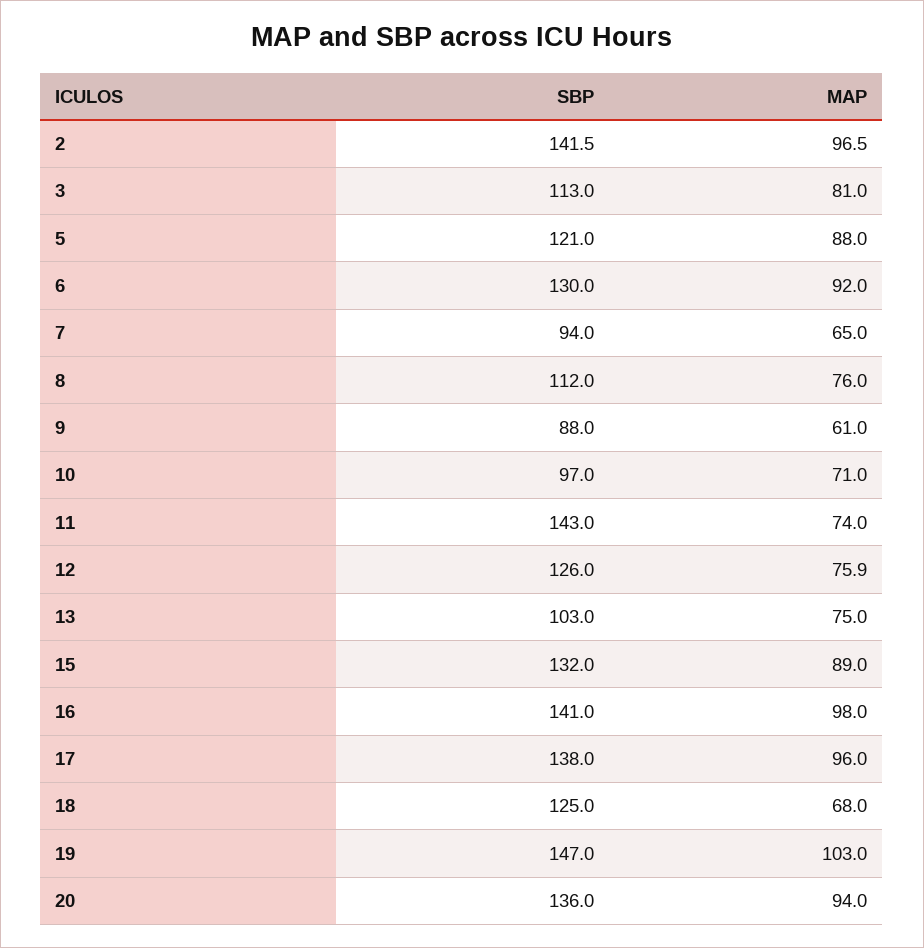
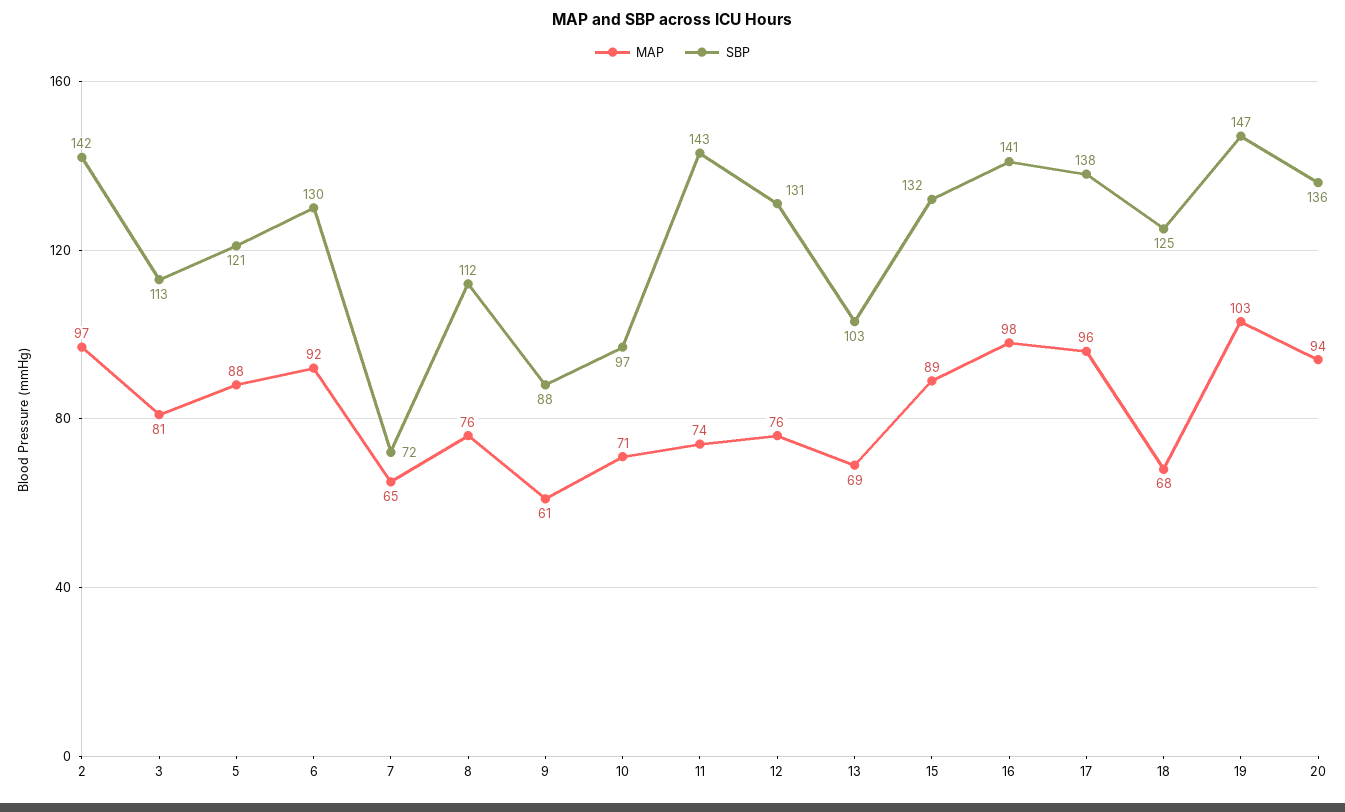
  {
    "SBP": {
      "2": 141.5,
      "3": 113,
      "5": 121,
      "6": 130,
-     "7": 94,
+     "7": 72,
      "8": 112,
      "9": 88,
      "10": 97,
      "11": 143,
-     "12": 126,
+     "12": 131,
      "13": 103,
      "15": 132,
      "16": 141,
      "17": 138,
      "18": 125,
      "19": 147,
      "20": 136
    },
    "MAP": {
      "2": 96.5,
      "3": 81,
      "5": 88,
      "6": 92,
      "7": 65,
      "8": 76,
      "9": 61,
      "10": 71,
      "11": 74,
      "12": 75.9,
-     "13": 75,
+     "13": 69,
      "15": 89,
      "16": 98,
      "17": 96,
      "18": 68,
      "19": 103,
      "20": 94
    }
  }

